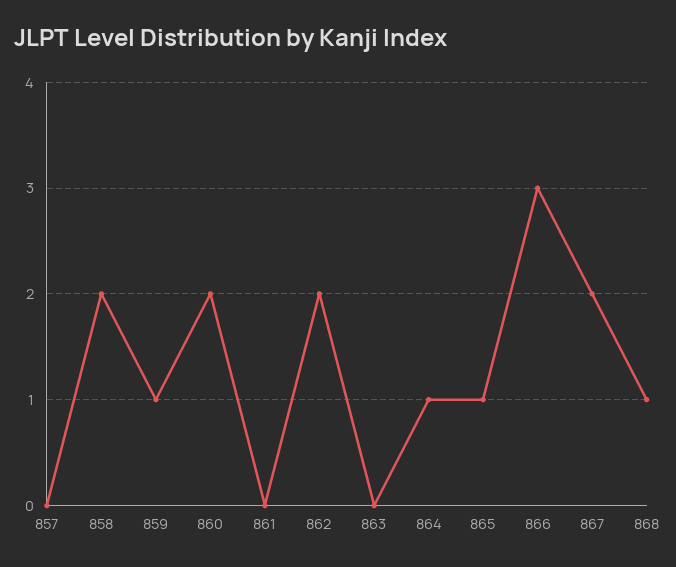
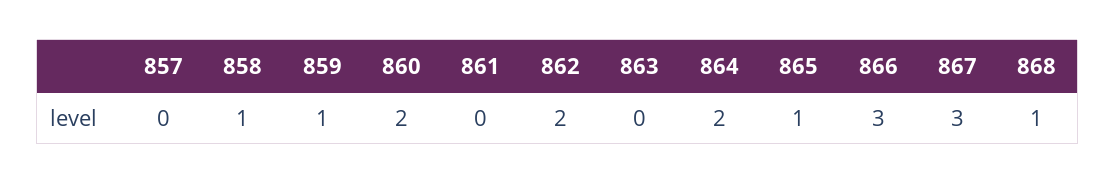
  {
    "857": 0,
-   "858": 2,
+   "858": 1,
    "859": 1,
    "860": 2,
    "861": 0,
    "862": 2,
    "863": 0,
-   "864": 1,
+   "864": 2,
    "865": 1,
    "866": 3,
-   "867": 2,
+   "867": 3,
    "868": 1
  }

